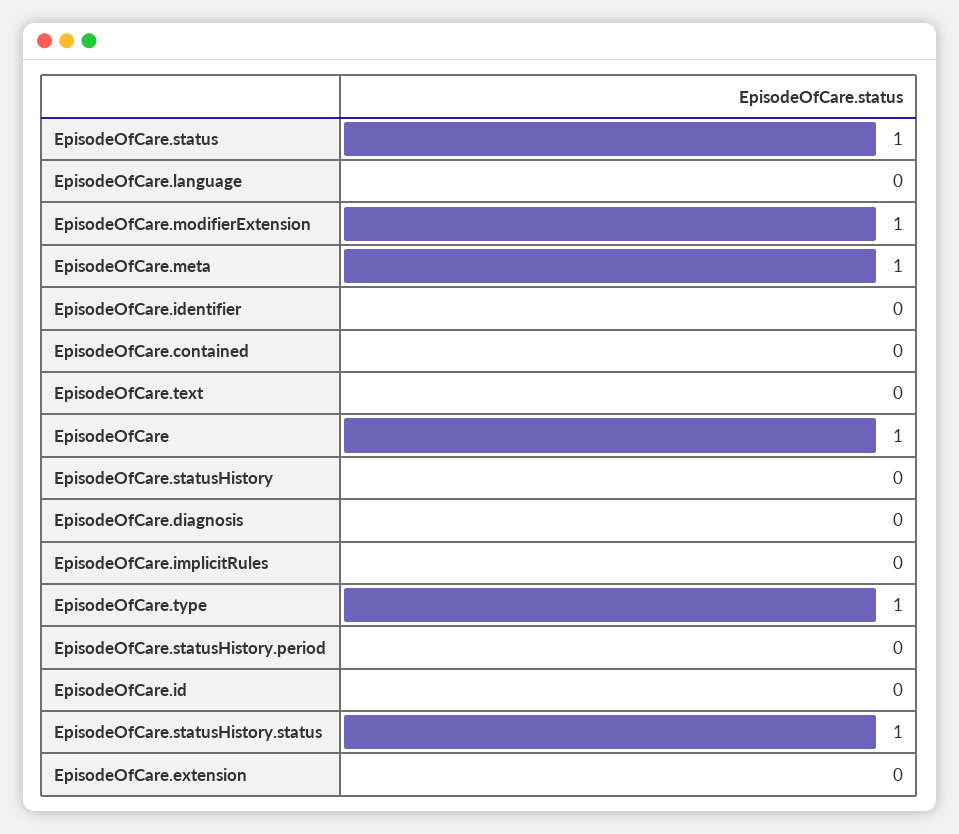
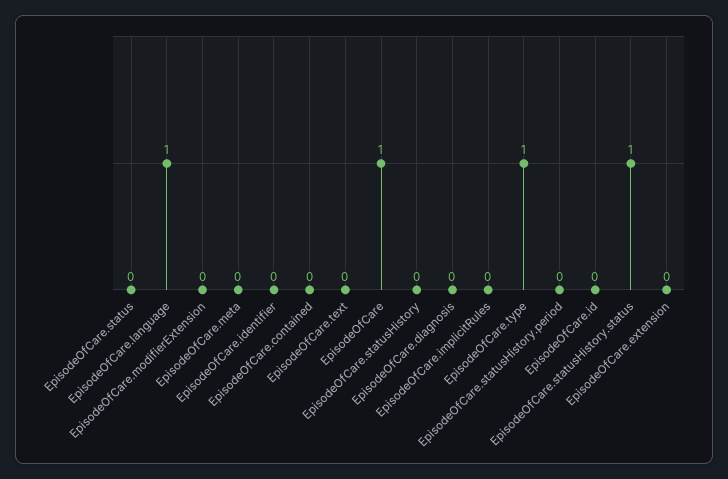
  {
-   "EpisodeOfCare.status": 1,
+   "EpisodeOfCare.status": 0,
-   "EpisodeOfCare.language": 0,
+   "EpisodeOfCare.language": 1,
-   "EpisodeOfCare.modifierExtension": 1,
+   "EpisodeOfCare.modifierExtension": 0,
-   "EpisodeOfCare.meta": 1,
+   "EpisodeOfCare.meta": 0,
    "EpisodeOfCare.identifier": 0,
    "EpisodeOfCare.contained": 0,
    "EpisodeOfCare.text": 0,
    "EpisodeOfCare": 1,
    "EpisodeOfCare.statusHistory": 0,
    "EpisodeOfCare.diagnosis": 0,
    "EpisodeOfCare.implicitRules": 0,
    "EpisodeOfCare.type": 1,
    "EpisodeOfCare.statusHistory.period": 0,
    "EpisodeOfCare.id": 0,
    "EpisodeOfCare.statusHistory.status": 1,
    "EpisodeOfCare.extension": 0
  }

